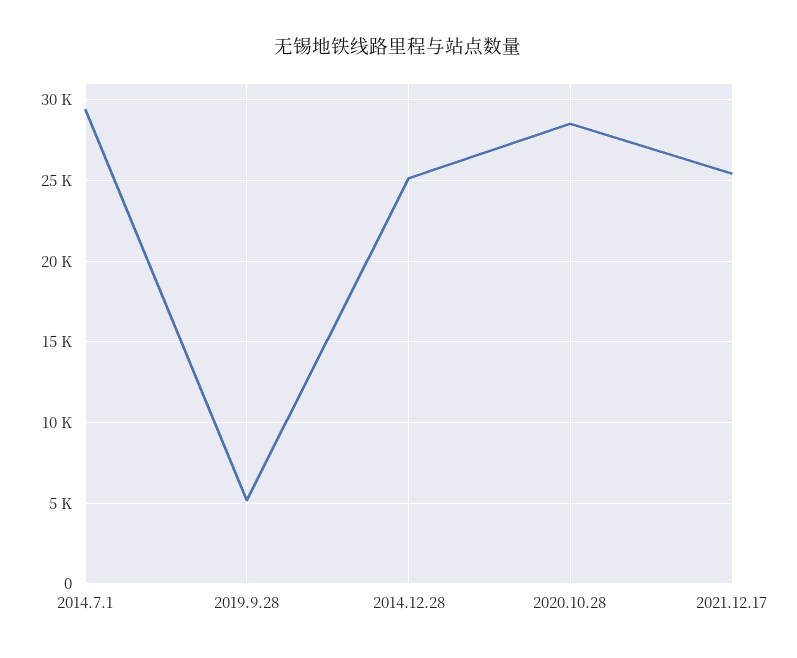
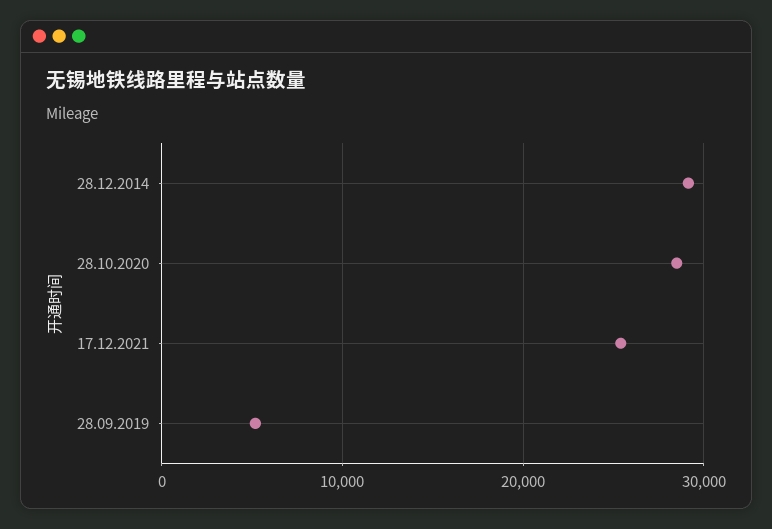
  {
-   "2014.7.1": 29500,
    "2019.9.28": 5000,
-   "2014.12.28": 25000,
+   "2014.12.28": 29000,
    "2020.10.28": 28500,
    "2021.12.17": 25500
  }

